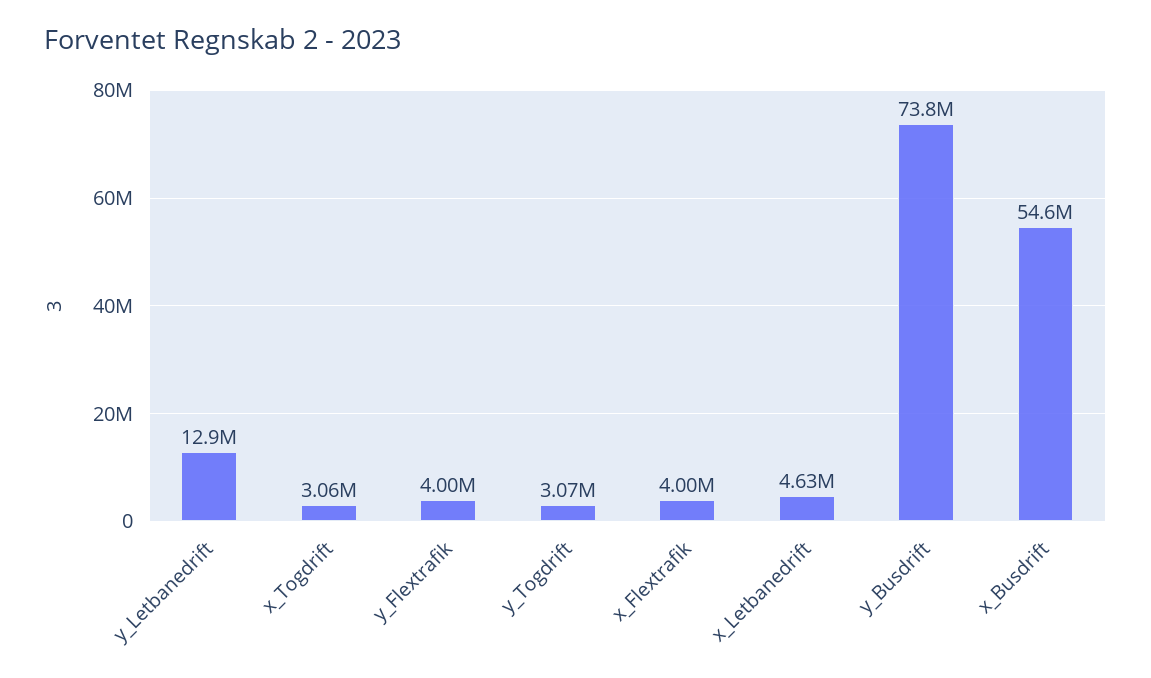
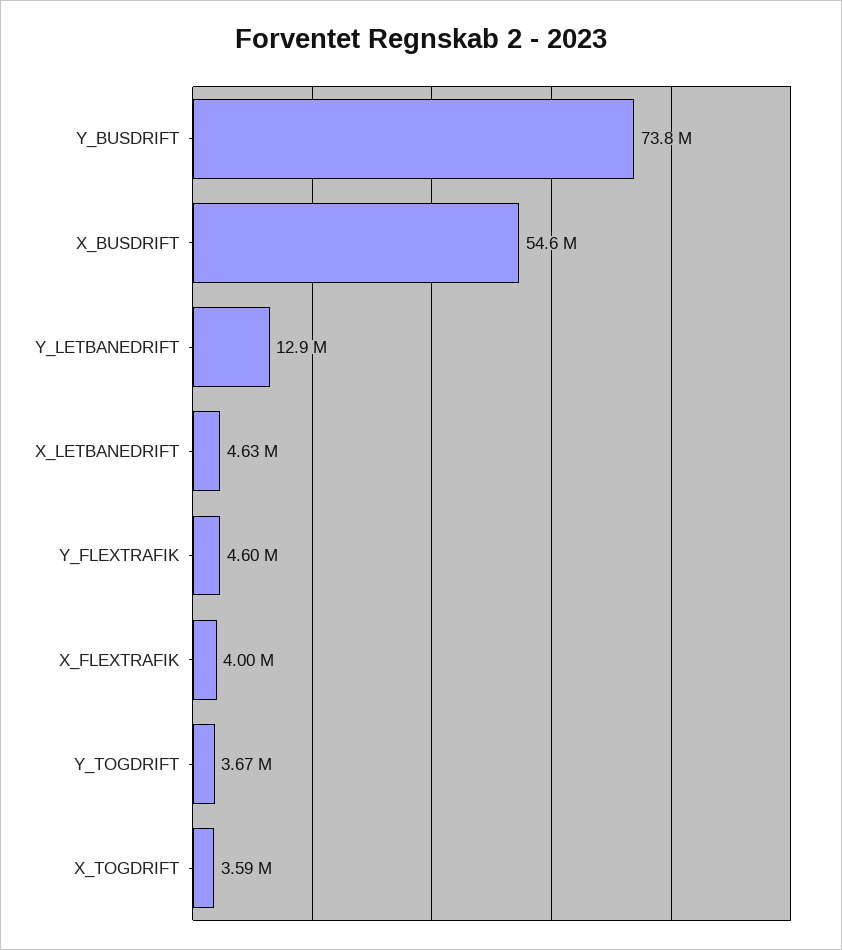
  {
    "y_Letbanedrift": 12900000,
-   "x_Togdrift": 3060000,
+   "x_Togdrift": 3590000,
-   "y_Flextrafik": 4000000,
+   "y_Flextrafik": 4600000,
-   "y_Togdrift": 3070000,
+   "y_Togdrift": 3670000,
    "x_Flextrafik": 4000000,
    "x_Letbanedrift": 4630000,
    "y_Busdrift": 73800000,
    "x_Busdrift": 54600000
  }

